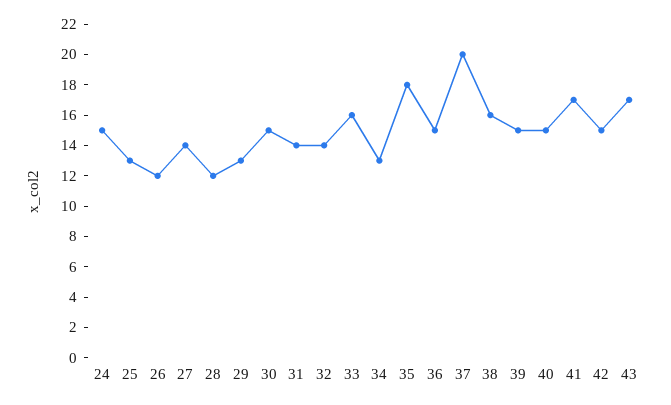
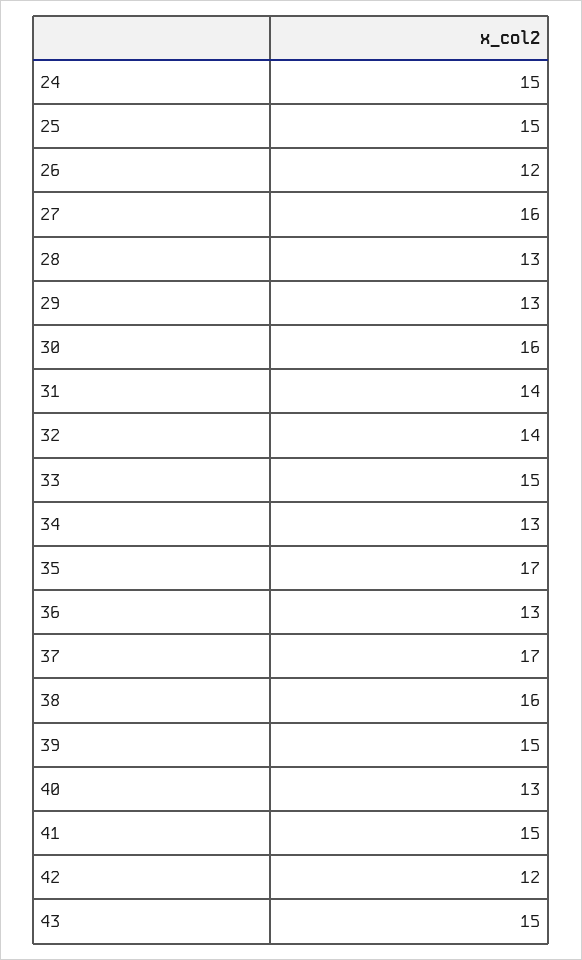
  {
    "24": 15,
-   "25": 13,
+   "25": 15,
    "26": 12,
-   "27": 14,
+   "27": 16,
-   "28": 12,
+   "28": 13,
    "29": 13,
-   "30": 15,
+   "30": 16,
    "31": 14,
    "32": 14,
-   "33": 16,
+   "33": 15,
    "34": 13,
-   "35": 18,
+   "35": 17,
-   "36": 15,
+   "36": 13,
-   "37": 20,
+   "37": 17,
    "38": 16,
    "39": 15,
-   "40": 15,
+   "40": 13,
-   "41": 17,
+   "41": 15,
-   "42": 15,
+   "42": 12,
-   "43": 17
+   "43": 15
  }

